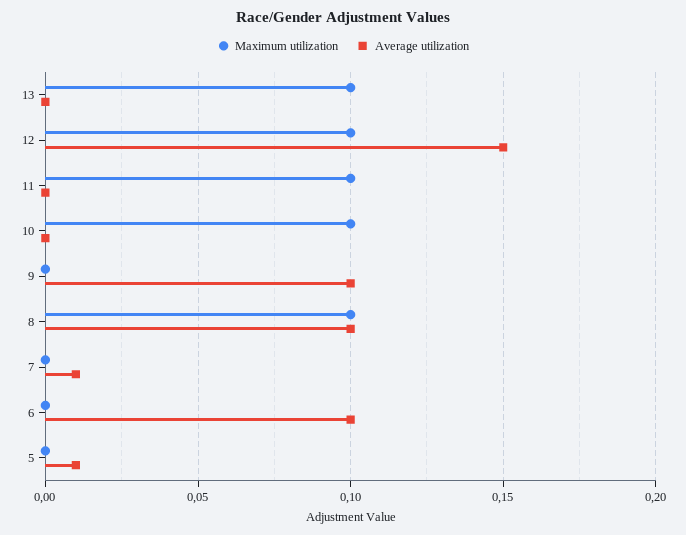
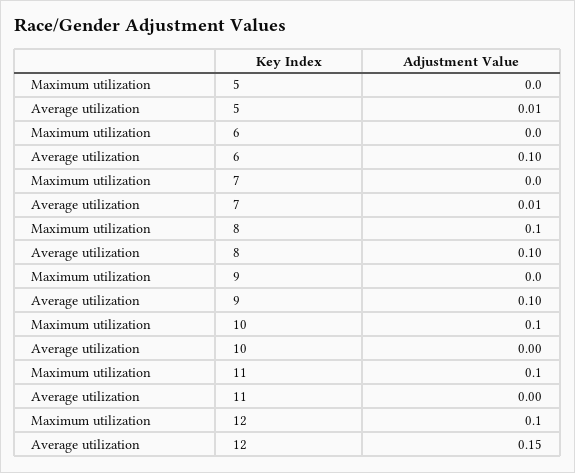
  {
    "Maximum utilization": {
-     "13": 0.1,
      "12": 0.1,
      "11": 0.1,
      "10": 0.1,
      "9": 0,
      "8": 0.1,
      "7": 0,
      "6": 0,
      "5": 0
    },
    "Average utilization": {
-     "13": 0,
      "12": 0.15,
      "11": 0,
      "10": 0,
      "9": 0.1,
      "8": 0.1,
      "7": 0.01,
      "6": 0.1,
      "5": 0.01
    }
  }

